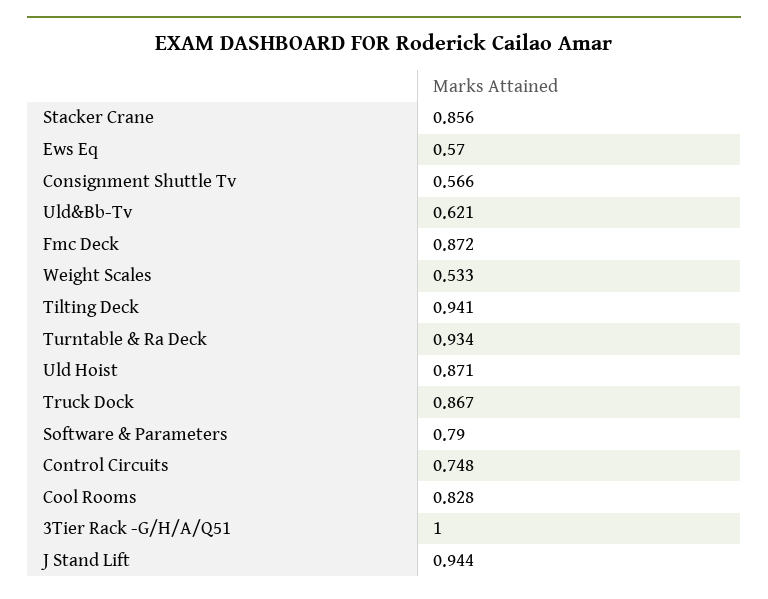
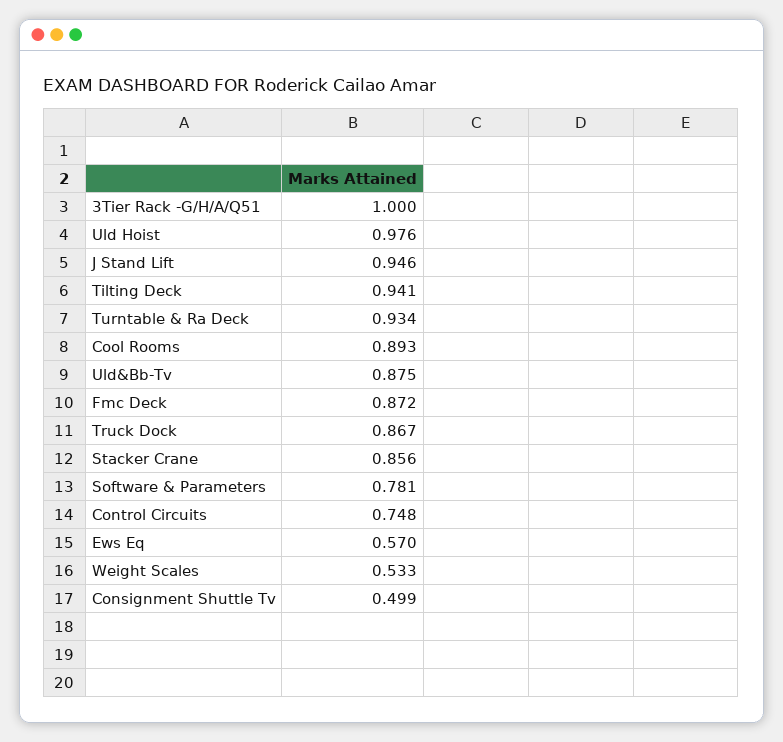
  {
    "Stacker Crane": 0.856,
    "Ews Eq": 0.57,
-   "Consignment Shuttle Tv": 0.566,
+   "Consignment Shuttle Tv": 0.499,
-   "Uld&Bb-Tv": 0.621,
+   "Uld&Bb-Tv": 0.875,
    "Fmc Deck": 0.872,
    "Weight Scales": 0.533,
    "Tilting Deck": 0.941,
    "Turntable & Ra Deck": 0.934,
-   "Uld Hoist": 0.871,
+   "Uld Hoist": 0.976,
    "Truck Dock": 0.867,
-   "Software & Parameters": 0.79,
+   "Software & Parameters": 0.781,
    "Control Circuits": 0.748,
-   "Cool Rooms": 0.828,
+   "Cool Rooms": 0.893,
    "3Tier Rack -G/H/A/Q51": 1,
-   "J Stand Lift": 0.944
+   "J Stand Lift": 0.946
  }

